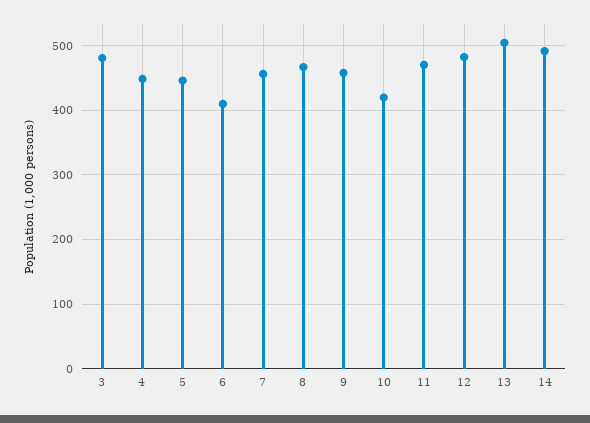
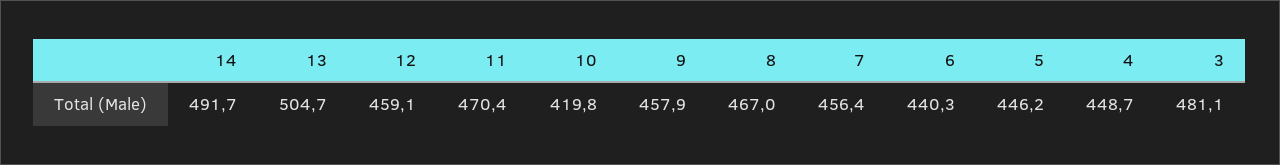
  {
    "3": 481.1,
    "4": 448.7,
    "5": 446.2,
-   "6": 410,
+   "6": 440.3,
    "7": 456.4,
    "8": 467,
    "9": 457.9,
    "10": 419.8,
    "11": 470.4,
-   "12": 480,
+   "12": 459.1,
    "13": 504.7,
    "14": 491.7
  }

